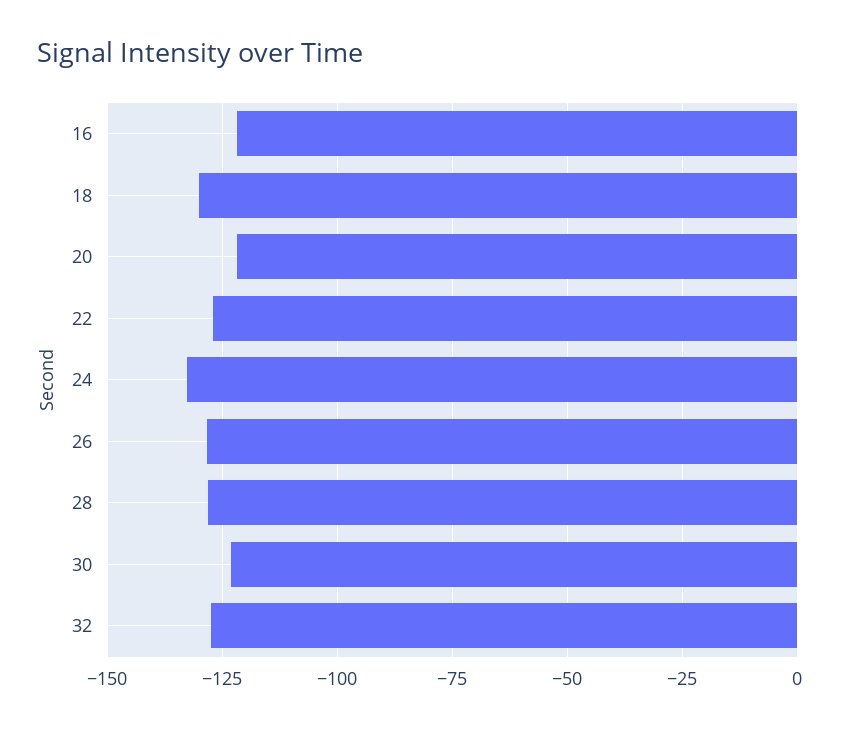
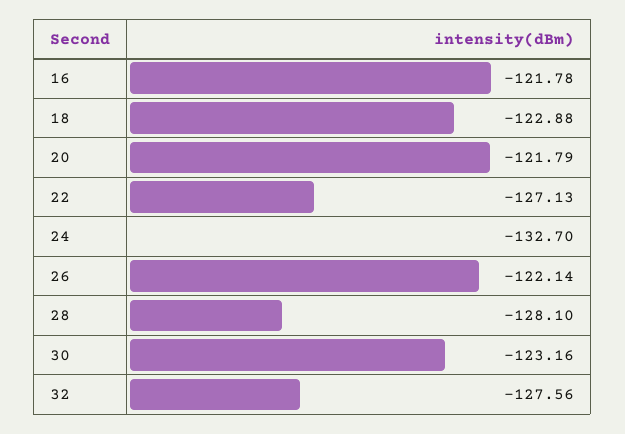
  {
    "16": -121.78,
-   "18": -130,
+   "18": -122.88,
    "20": -121.79,
    "22": -127.13,
    "24": -132.7,
-   "26": -127.5,
+   "26": -122.14,
    "28": -128.1,
    "30": -123.16,
    "32": -127.56
  }

